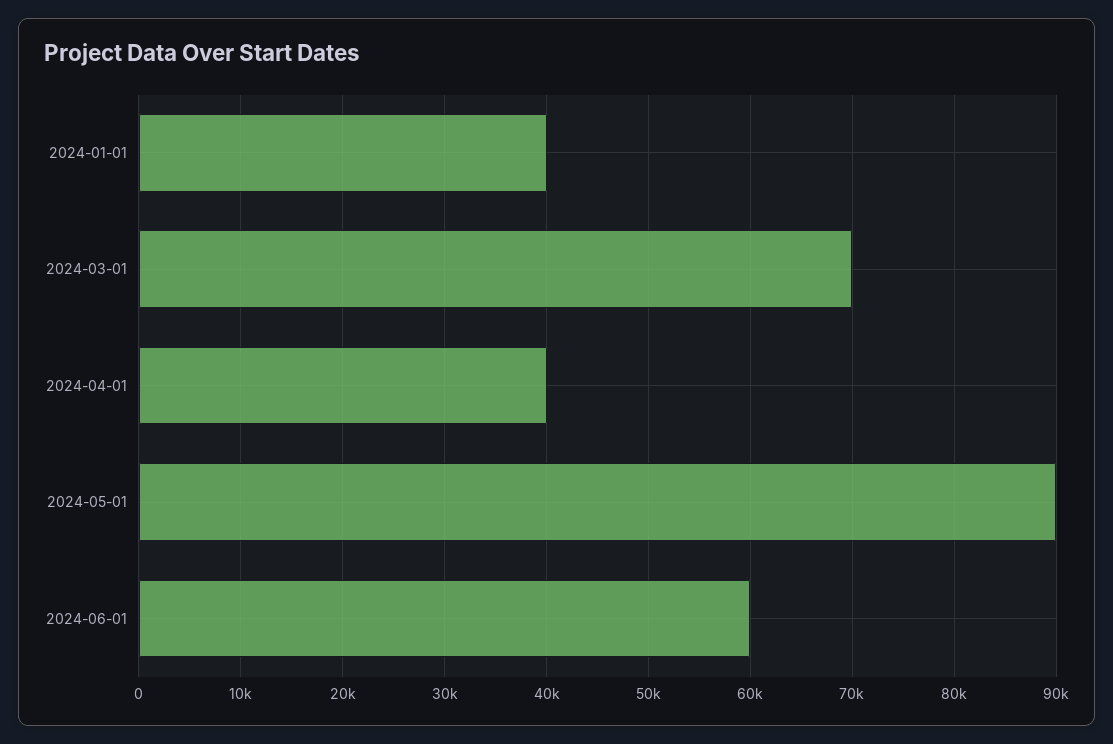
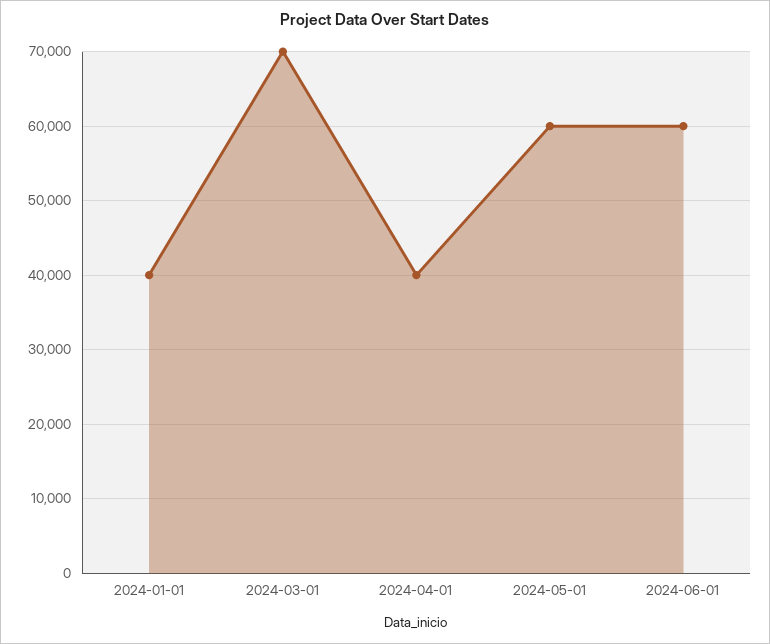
  {
    "2024-01-01": 40000,
    "2024-03-01": 70000,
    "2024-04-01": 40000,
-   "2024-05-01": 90000,
+   "2024-05-01": 60000,
    "2024-06-01": 60000
  }

